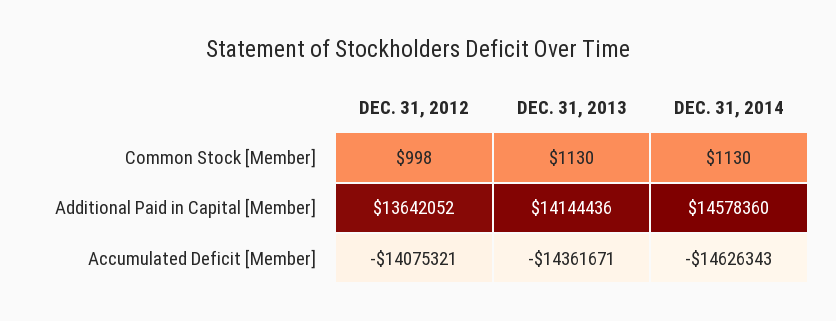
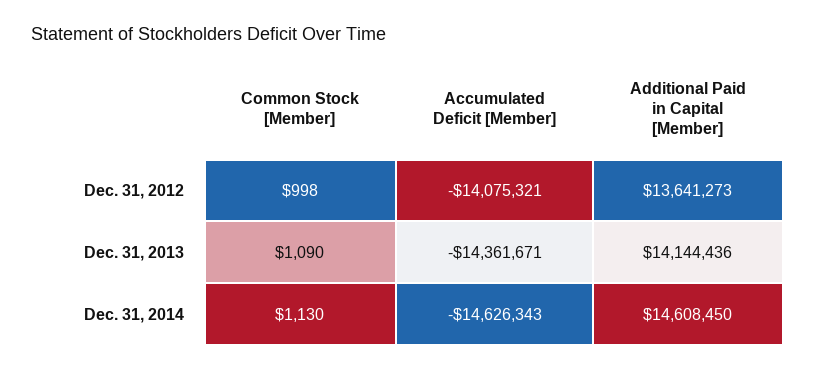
  {
    "DEC. 31, 2012": {
      "Common Stock [Member]": 998,
-     "Additional Paid in Capital [Member]": 13642052,
+     "Additional Paid in Capital [Member]": 13641273,
      "Accumulated Deficit [Member]": -14075321
    },
    "DEC. 31, 2013": {
-     "Common Stock [Member]": 1130,
+     "Common Stock [Member]": 1090,
      "Additional Paid in Capital [Member]": 14144436,
      "Accumulated Deficit [Member]": -14361671
    },
    "DEC. 31, 2014": {
      "Common Stock [Member]": 1130,
-     "Additional Paid in Capital [Member]": 14578360,
+     "Additional Paid in Capital [Member]": 14608450,
      "Accumulated Deficit [Member]": -14626343
    }
  }

